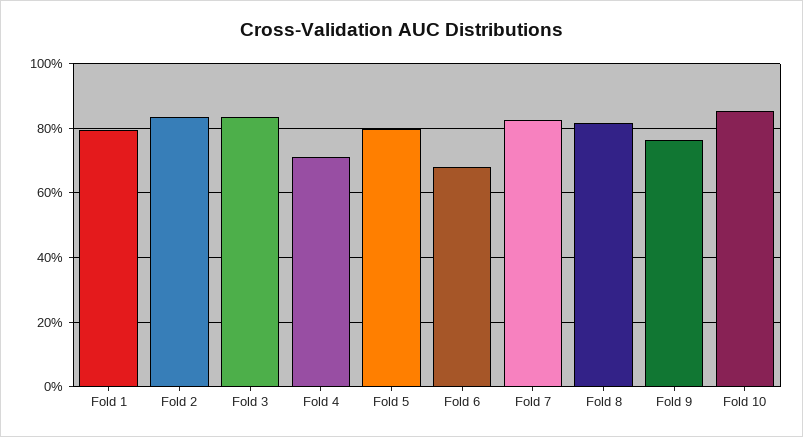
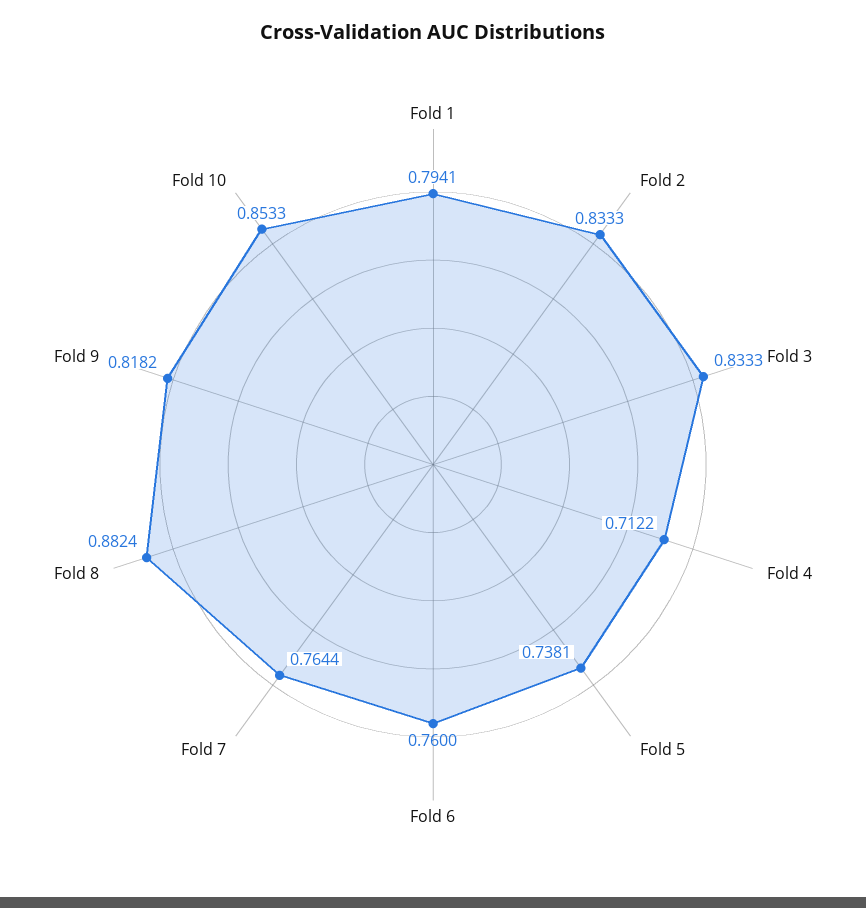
  {
    "Fold 1": 0.7941,
    "Fold 2": 0.8333,
    "Fold 3": 0.8333,
    "Fold 4": 0.7122,
-   "Fold 5": 0.8,
+   "Fold 5": 0.7381,
-   "Fold 6": 0.68,
+   "Fold 6": 0.76,
-   "Fold 7": 0.82,
+   "Fold 7": 0.7644,
-   "Fold 8": 0.82,
+   "Fold 8": 0.8824,
-   "Fold 9": 0.76,
+   "Fold 9": 0.8182,
    "Fold 10": 0.8533
  }

